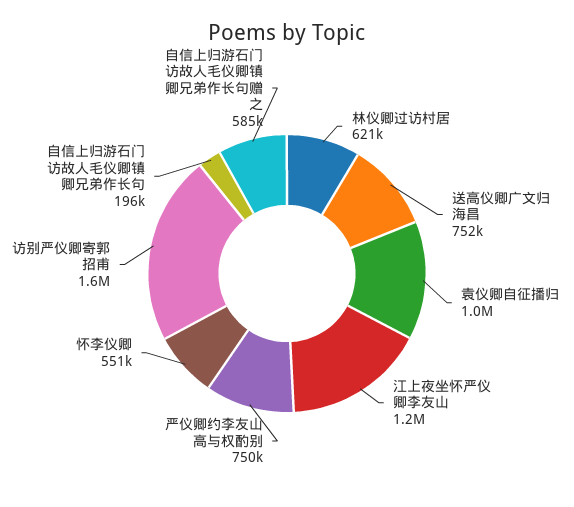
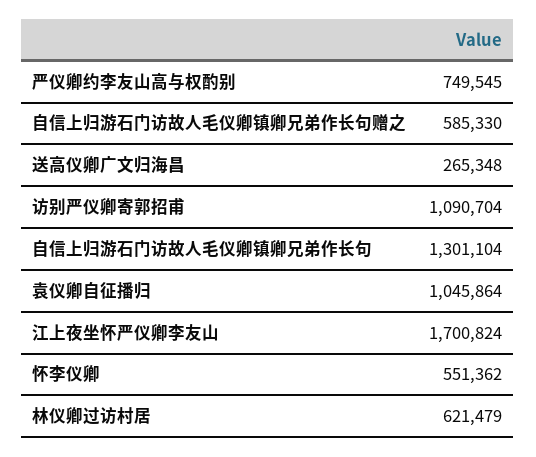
  {
    "林仪卿过访村居": 621479,
-   "送高仪卿广文归海昌": 752000,
+   "送高仪卿广文归海昌": 265348,
    "袁仪卿自征播归": 1045864,
-   "江上夜坐怀严仪卿李友山": 1200000,
+   "江上夜坐怀严仪卿李友山": 1700824,
    "严仪卿约李友山高与权酌别": 749545,
    "怀李仪卿": 551362,
-   "访别严仪卿寄郭招甫": 1600000,
+   "访别严仪卿寄郭招甫": 1090704,
-   "自信上归游石门访故人毛仪卿镇卿兄弟作长句": 196000,
+   "自信上归游石门访故人毛仪卿镇卿兄弟作长句": 1301104,
    "自信上归游石门访故人毛仪卿镇卿兄弟作长句赠之": 585330
  }

